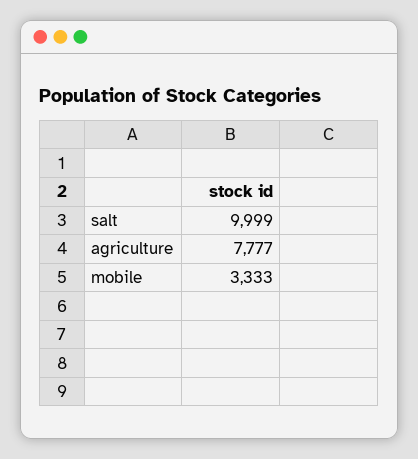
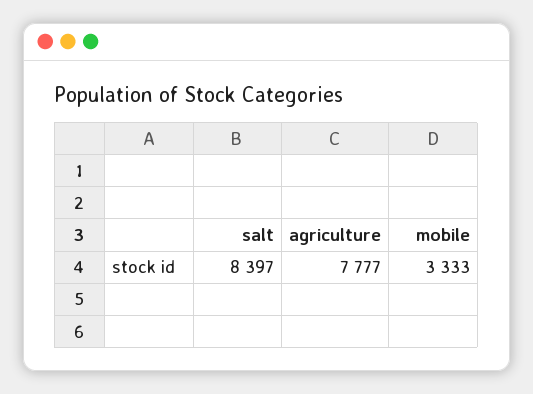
  {
-   "salt": 9999,
+   "salt": 8397,
    "agriculture": 7777,
    "mobile": 3333
  }

